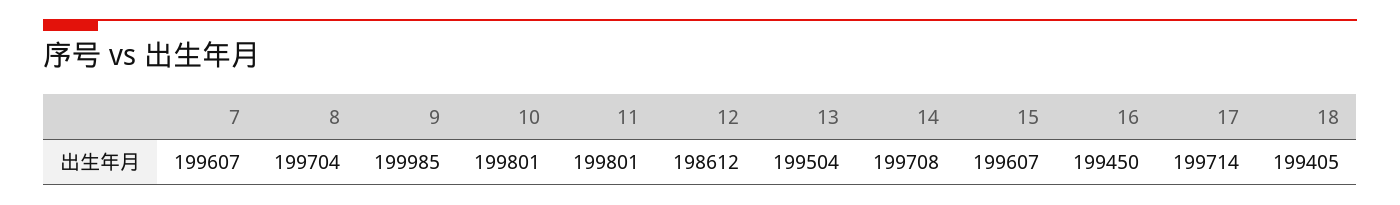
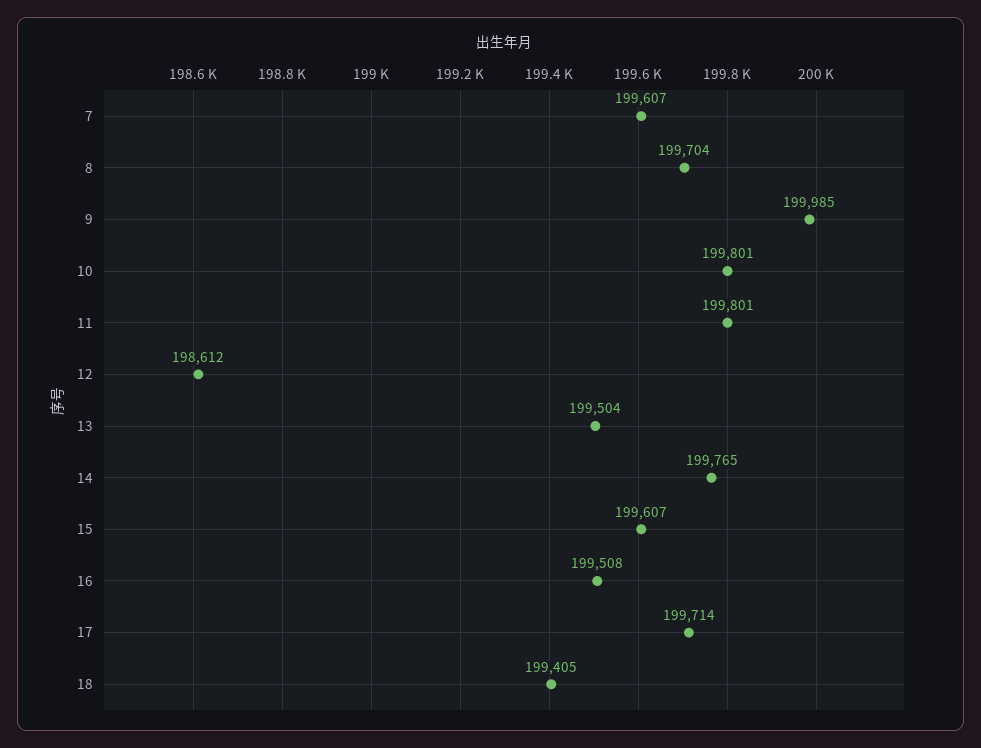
  {
    "7": 199607,
    "8": 199704,
    "9": 199985,
    "10": 199801,
    "11": 199801,
    "12": 198612,
    "13": 199504,
-   "14": 199708,
+   "14": 199765,
    "15": 199607,
-   "16": 199450,
+   "16": 199508,
    "17": 199714,
    "18": 199405
  }

